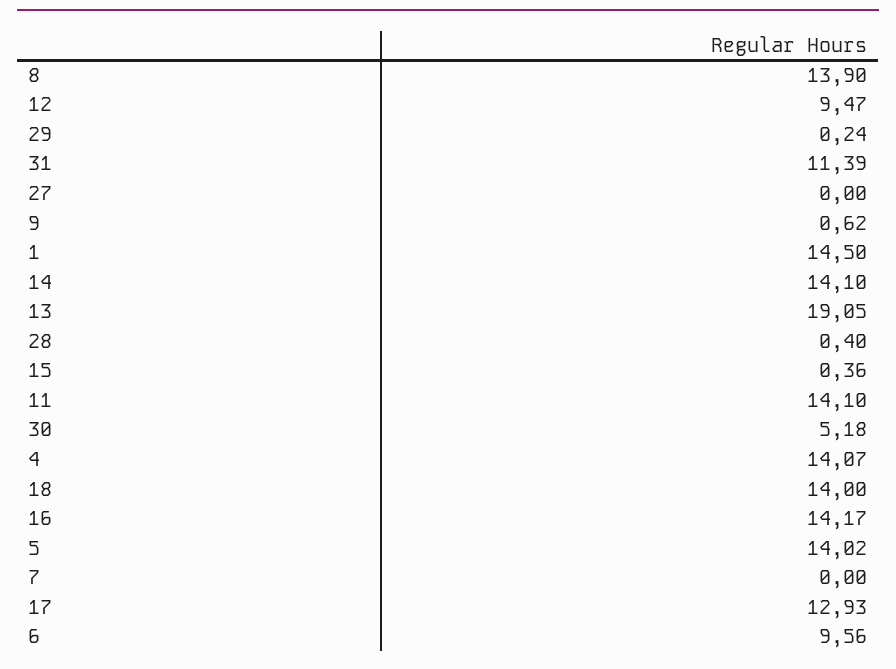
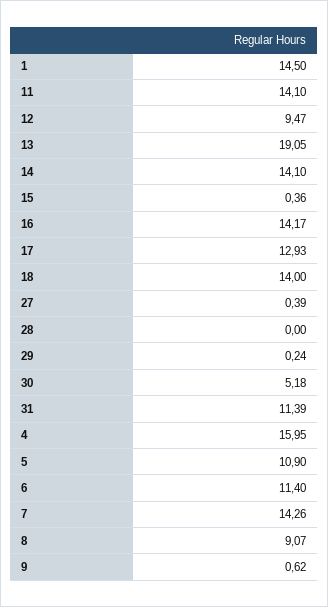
  {
-   "8": 13.9,
+   "8": 9.07,
    "12": 9.47,
    "29": 0.24,
    "31": 11.39,
-   "27": 0,
+   "27": 0.39,
    "9": 0.62,
    "1": 14.5,
    "14": 14.1,
    "13": 19.05,
-   "28": 0.4,
+   "28": 0,
    "15": 0.36,
    "11": 14.1,
    "30": 5.18,
-   "4": 14.07,
+   "4": 15.95,
    "18": 14,
    "16": 14.17,
-   "5": 14.02,
+   "5": 10.9,
-   "7": 0,
+   "7": 14.26,
    "17": 12.93,
-   "6": 9.56
+   "6": 11.4
  }

